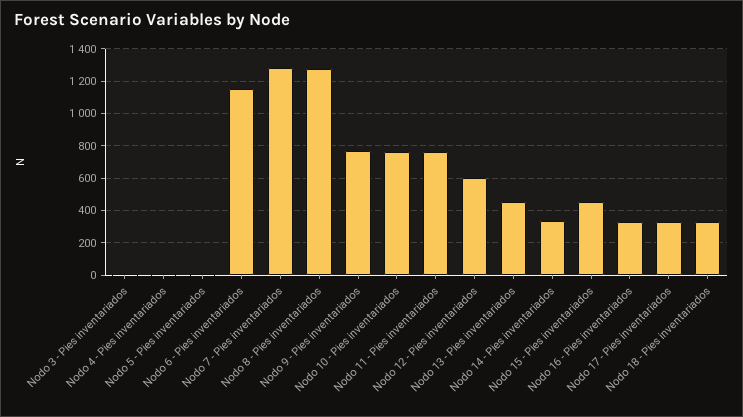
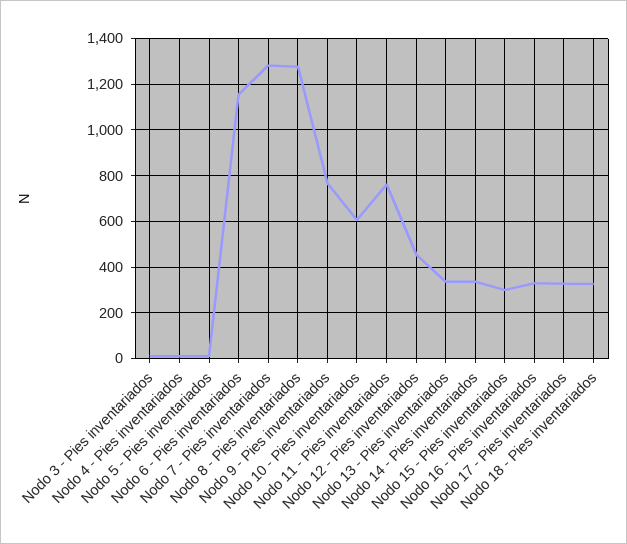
  {
    "Nodo 3 - Pies inventariados": 0,
    "Nodo 4 - Pies inventariados": 0,
    "Nodo 5 - Pies inventariados": 0,
    "Nodo 6 - Pies inventariados": 1150,
    "Nodo 7 - Pies inventariados": 1300,
    "Nodo 8 - Pies inventariados": 1300,
    "Nodo 9 - Pies inventariados": 750,
-   "Nodo 10 - Pies inventariados": 750,
+   "Nodo 10 - Pies inventariados": 600,
    "Nodo 11 - Pies inventariados": 750,
-   "Nodo 12 - Pies inventariados": 600,
+   "Nodo 12 - Pies inventariados": 450,
-   "Nodo 13 - Pies inventariados": 450,
+   "Nodo 13 - Pies inventariados": 350,
    "Nodo 14 - Pies inventariados": 350,
-   "Nodo 15 - Pies inventariados": 450,
+   "Nodo 15 - Pies inventariados": 300,
    "Nodo 16 - Pies inventariados": 350,
    "Nodo 17 - Pies inventariados": 350,
    "Nodo 18 - Pies inventariados": 350
  }

